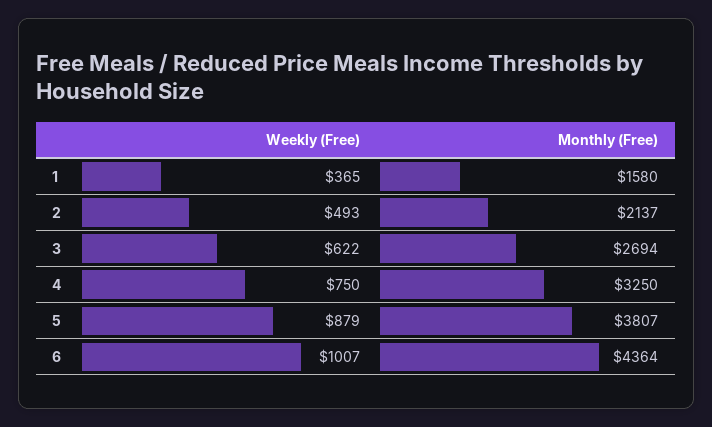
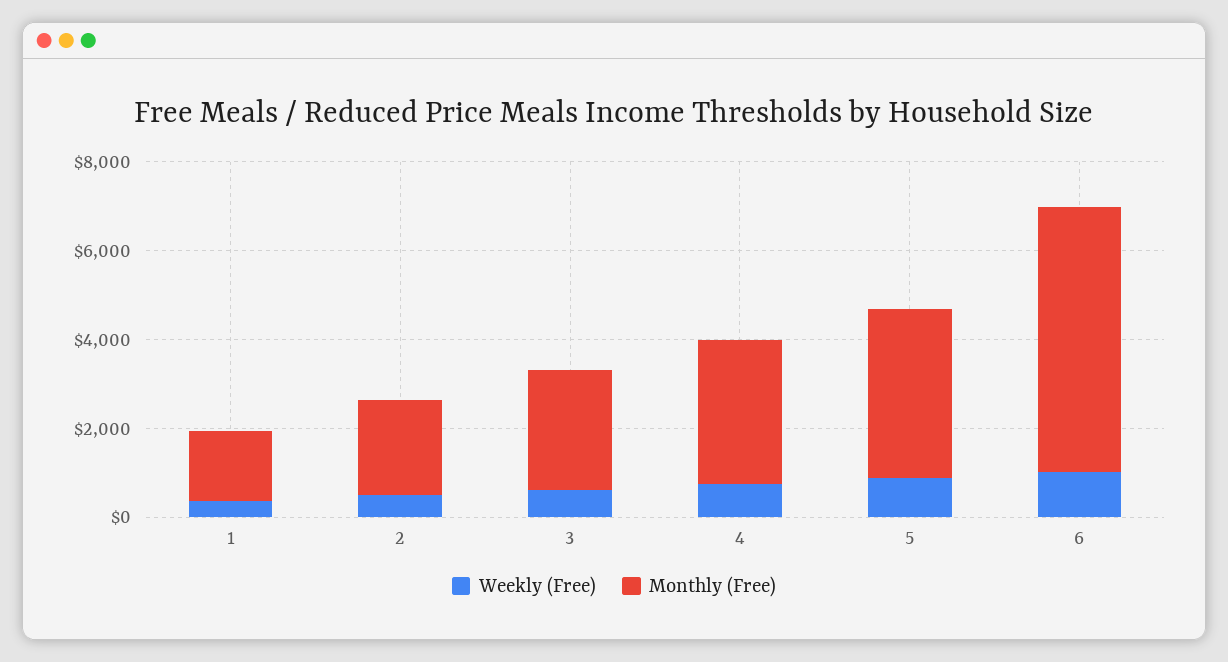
  {
    "Weekly (Free)": {
      "1": 365,
      "2": 493,
      "3": 622,
      "4": 750,
      "5": 879,
      "6": 1007
    },
    "Monthly (Free)": {
      "1": 1580,
      "2": 2137,
      "3": 2694,
      "4": 3250,
      "5": 3807,
-     "6": 4364
+     "6": 6000
    }
  }

